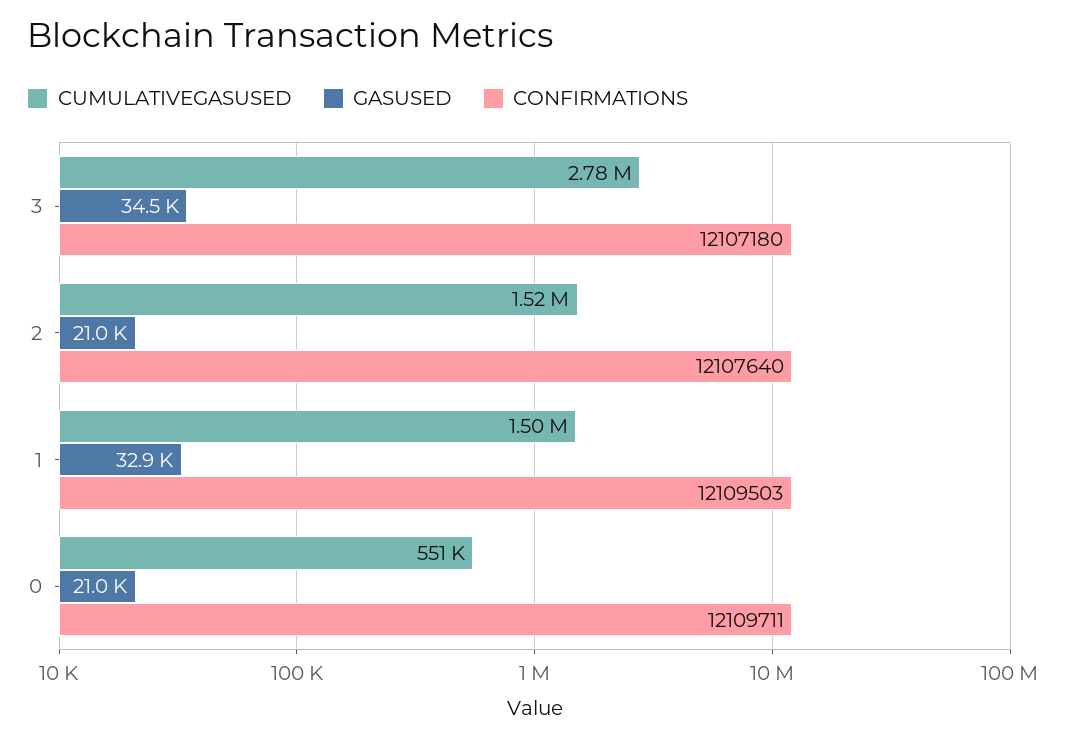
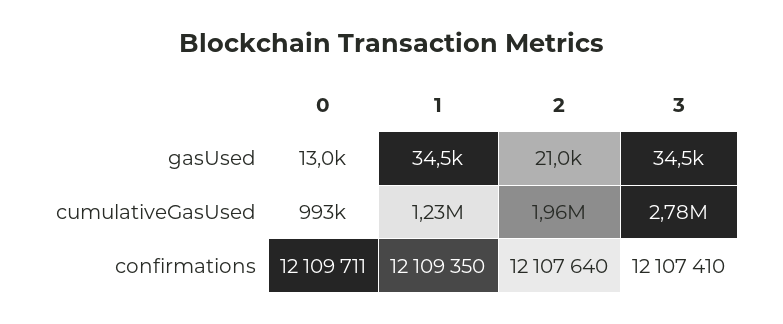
  {
    "CUMULATIVEGASUSED": {
      "3": 2780000,
-     "2": 1520000,
+     "2": 1960000,
-     "1": 1500000,
+     "1": 1230000,
-     "0": 551000
+     "0": 993000
    },
    "GASUSED": {
      "3": 34500,
      "2": 21000,
-     "1": 32900,
+     "1": 34500,
-     "0": 21000
+     "0": 13000
    },
    "CONFIRMATIONS": {
-     "3": 12107180,
+     "3": 12107410,
      "2": 12107640,
-     "1": 12109503,
+     "1": 12109350,
      "0": 12109711
    }
  }

